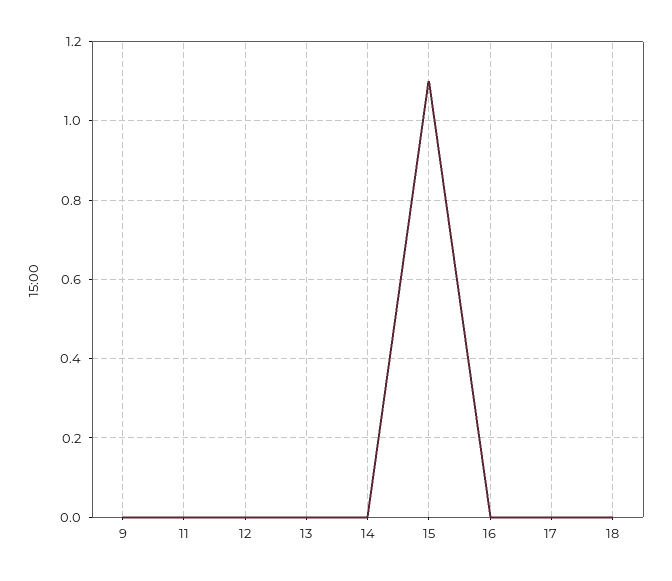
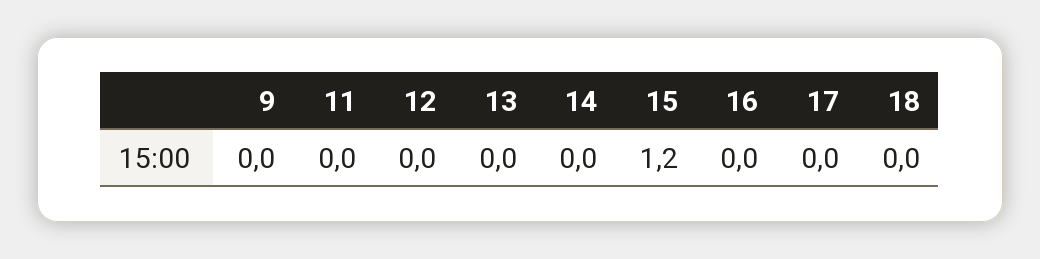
  {
    "9": 0,
    "11": 0,
    "12": 0,
    "13": 0,
    "14": 0,
-   "15": 1.1,
+   "15": 1.2,
    "16": 0,
    "17": 0,
    "18": 0
  }

